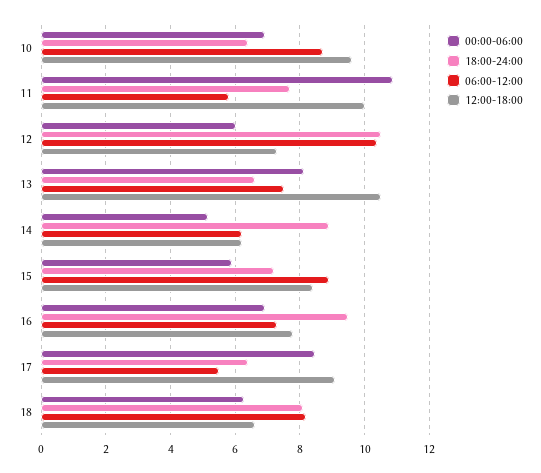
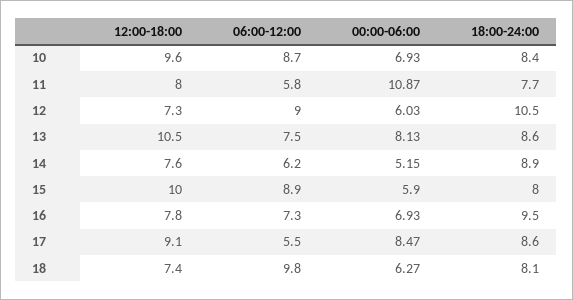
  {
    "00:00-06:00": {
      "10": 6.93,
      "11": 10.87,
      "12": 6.03,
      "13": 8.13,
      "14": 5.15,
      "15": 5.9,
      "16": 6.93,
      "17": 8.47,
      "18": 6.27
    },
    "18:00-24:00": {
-     "10": 6.4,
+     "10": 8.4,
      "11": 7.7,
      "12": 10.5,
-     "13": 6.6,
+     "13": 8.6,
      "14": 8.9,
-     "15": 7.2,
+     "15": 8,
      "16": 9.5,
-     "17": 6.4,
+     "17": 8.6,
      "18": 8.1
    },
    "06:00-12:00": {
      "10": 8.7,
      "11": 5.8,
-     "12": 10.4,
+     "12": 9,
      "13": 7.5,
      "14": 6.2,
      "15": 8.9,
      "16": 7.3,
      "17": 5.5,
-     "18": 8.2
+     "18": 9.8
    },
    "12:00-18:00": {
      "10": 9.6,
-     "11": 10,
+     "11": 8,
      "12": 7.3,
      "13": 10.5,
-     "14": 6.2,
+     "14": 7.6,
-     "15": 8.4,
+     "15": 10,
      "16": 7.8,
      "17": 9.1,
-     "18": 6.6
+     "18": 7.4
    }
  }

